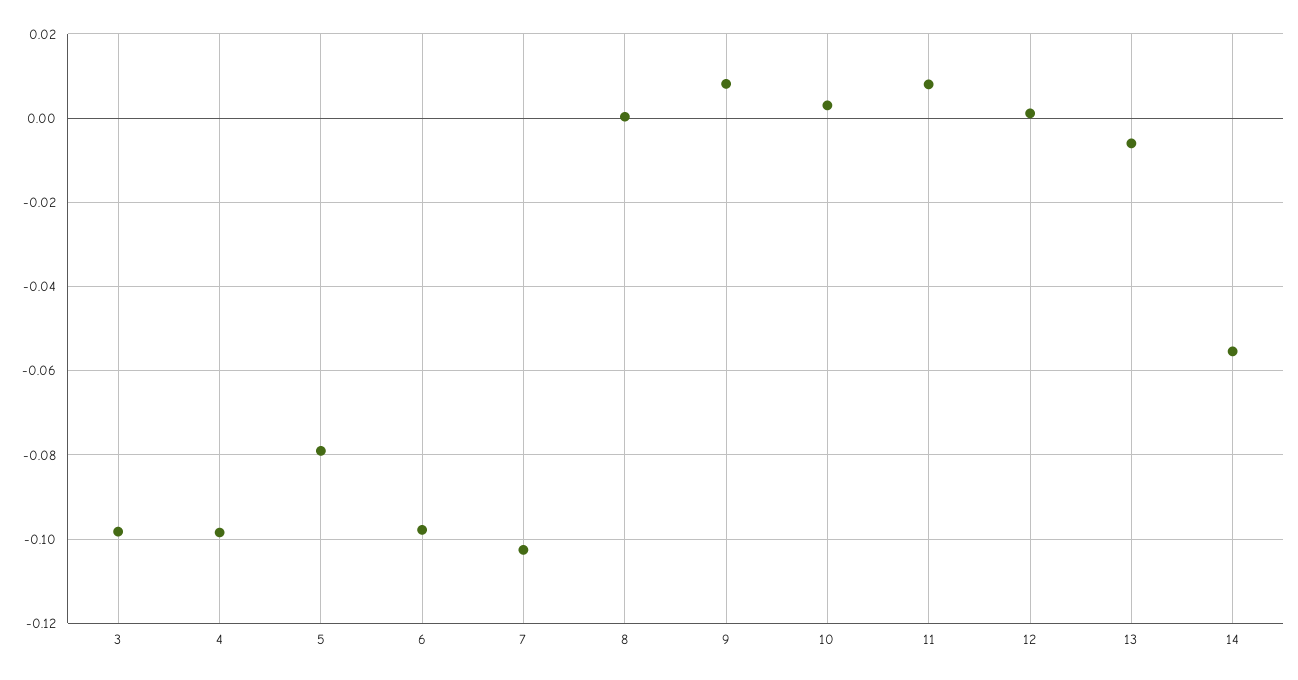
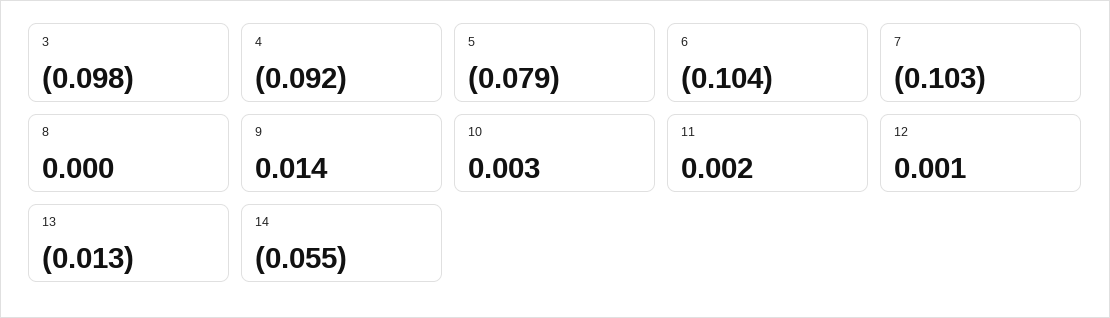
  {
    "3": -0.098,
-   "4": -0.098,
+   "4": -0.092,
    "5": -0.079,
-   "6": -0.098,
+   "6": -0.104,
    "7": -0.103,
    "8": 0,
-   "9": 0.008,
+   "9": 0.014,
    "10": 0.003,
-   "11": 0.008,
+   "11": 0.002,
    "12": 0.001,
-   "13": -0.006,
+   "13": -0.013,
    "14": -0.055
  }

